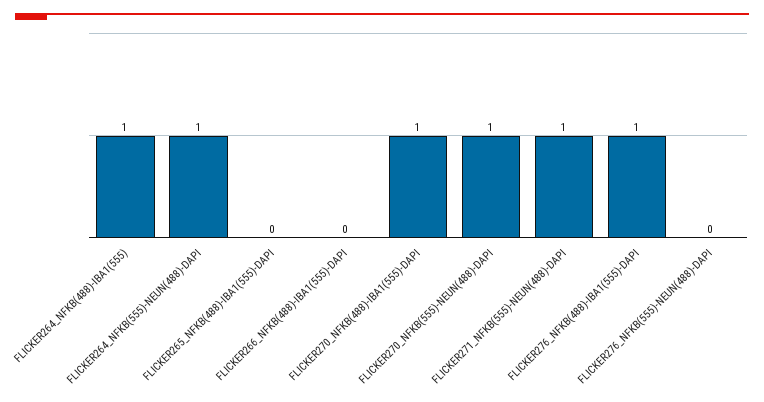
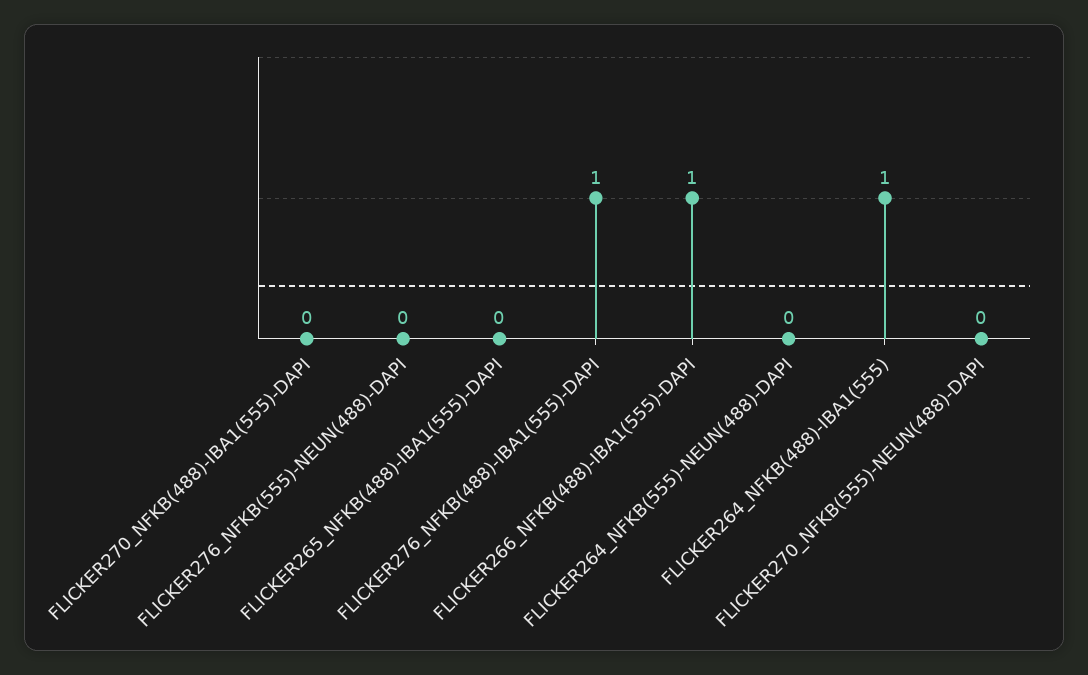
  {
    "FLICKER264_NFKB(488)-IBA1(555)": 1,
-   "FLICKER264_NFKB(555)-NEUN(488)-DAPI": 1,
+   "FLICKER264_NFKB(555)-NEUN(488)-DAPI": 0,
    "FLICKER265_NFKB(488)-IBA1(555)-DAPI": 0,
-   "FLICKER266_NFKB(488)-IBA1(555)-DAPI": 0,
+   "FLICKER266_NFKB(488)-IBA1(555)-DAPI": 1,
-   "FLICKER270_NFKB(488)-IBA1(555)-DAPI": 1,
+   "FLICKER270_NFKB(488)-IBA1(555)-DAPI": 0,
-   "FLICKER270_NFKB(555)-NEUN(488)-DAPI": 1,
+   "FLICKER270_NFKB(555)-NEUN(488)-DAPI": 0,
-   "FLICKER271_NFKB(555)-NEUN(488)-DAPI": 1,
    "FLICKER276_NFKB(488)-IBA1(555)-DAPI": 1,
    "FLICKER276_NFKB(555)-NEUN(488)-DAPI": 0
  }

